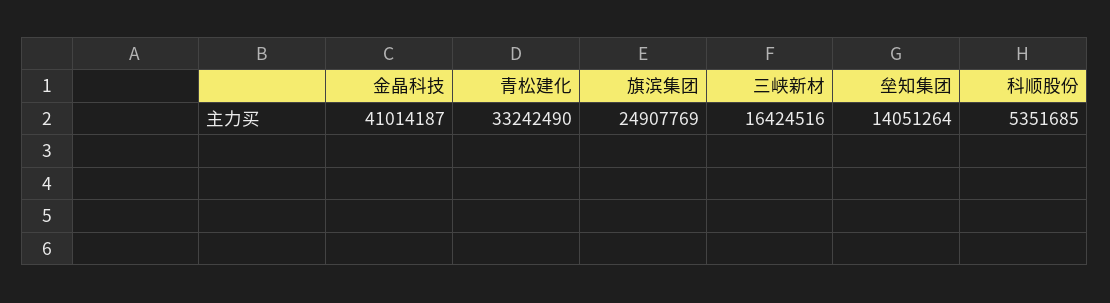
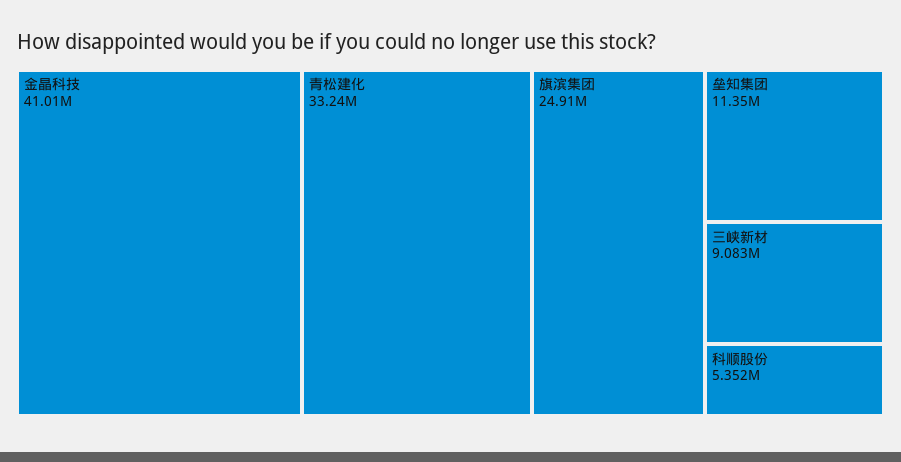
  {
    "金晶科技": 41014187,
    "青松建化": 33242490,
    "旗滨集团": 24907769,
-   "三峡新材": 16424516,
+   "三峡新材": 9083000,
-   "垒知集团": 14051264,
+   "垒知集团": 11350000,
    "科顺股份": 5351685
  }

